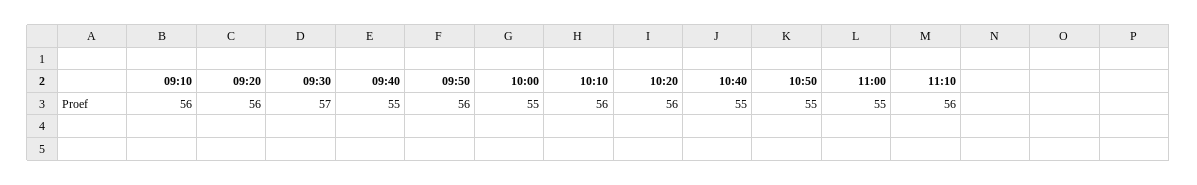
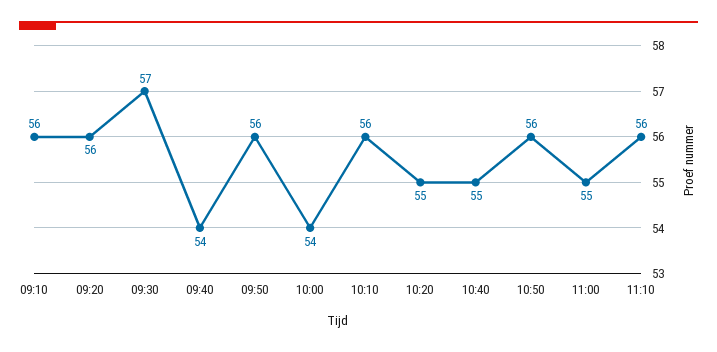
  {
    "09:10": 56,
    "09:20": 56,
    "09:30": 57,
-   "09:40": 55,
+   "09:40": 54,
    "09:50": 56,
-   "10:00": 55,
+   "10:00": 54,
    "10:10": 56,
-   "10:20": 56,
+   "10:20": 55,
    "10:40": 55,
-   "10:50": 55,
+   "10:50": 56,
    "11:00": 55,
    "11:10": 56
  }

